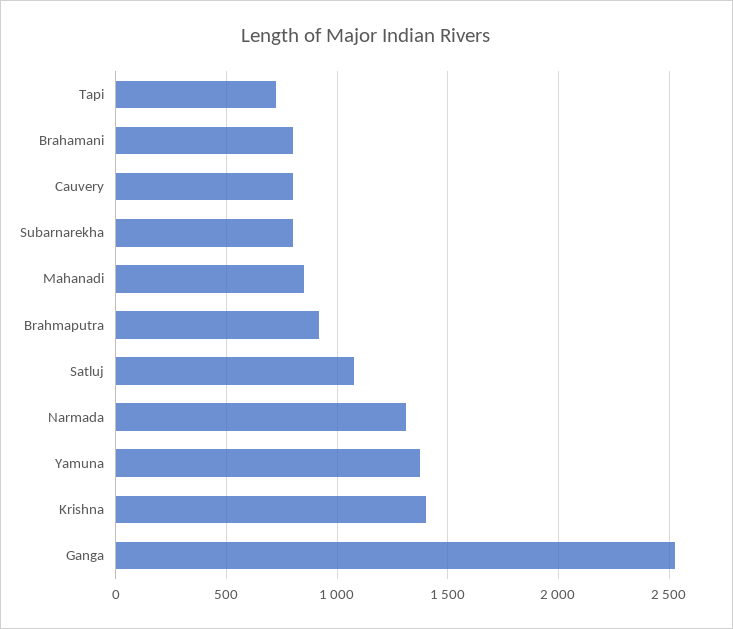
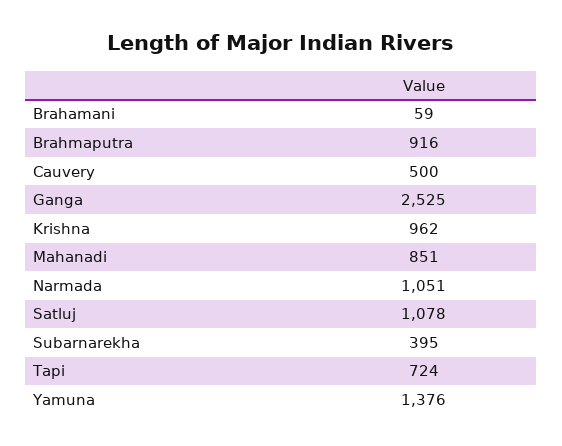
  {
    "Tapi": 724,
-   "Brahamani": 800,
+   "Brahamani": 59,
-   "Cauvery": 800,
+   "Cauvery": 500,
-   "Subarnarekha": 800,
+   "Subarnarekha": 395,
    "Mahanadi": 851,
    "Brahmaputra": 916,
    "Satluj": 1078,
-   "Narmada": 1300,
+   "Narmada": 1051,
    "Yamuna": 1376,
-   "Krishna": 1400,
+   "Krishna": 962,
    "Ganga": 2525
  }

